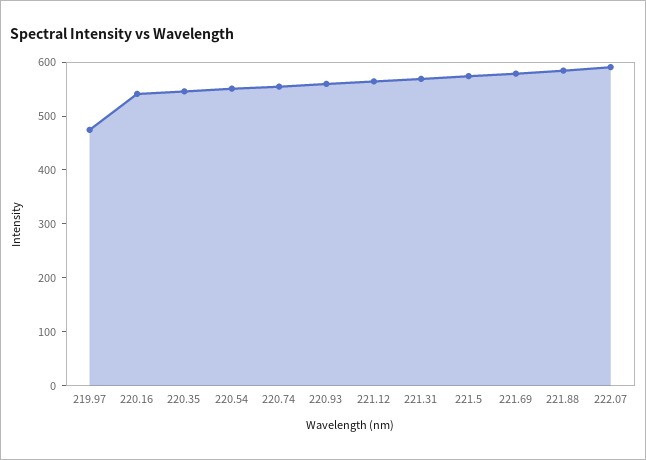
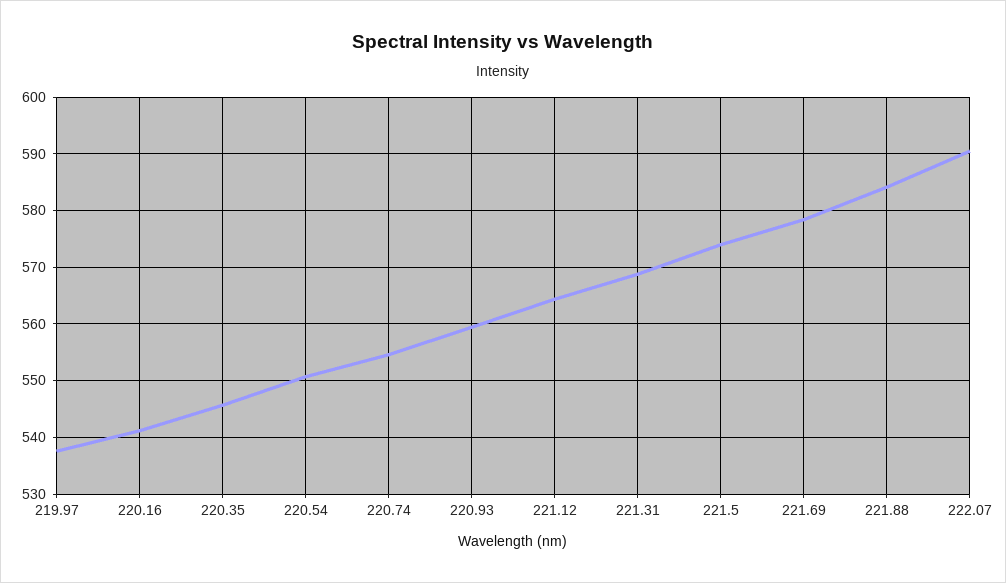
  {
-   "219.97": 480,
+   "219.97": 538,
    "220.16": 542,
    "220.35": 546,
    "220.54": 550,
    "220.74": 554,
    "220.93": 560,
    "221.12": 564,
    "221.31": 568,
    "221.5": 574,
    "221.69": 578,
    "221.88": 584,
    "222.07": 590
  }

